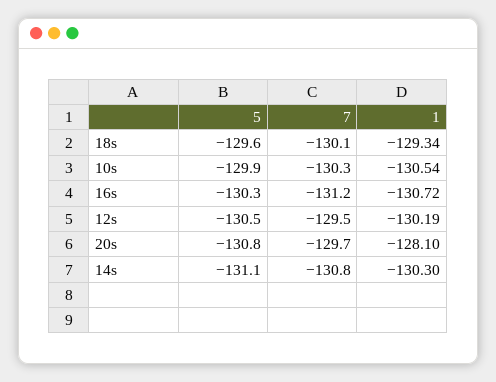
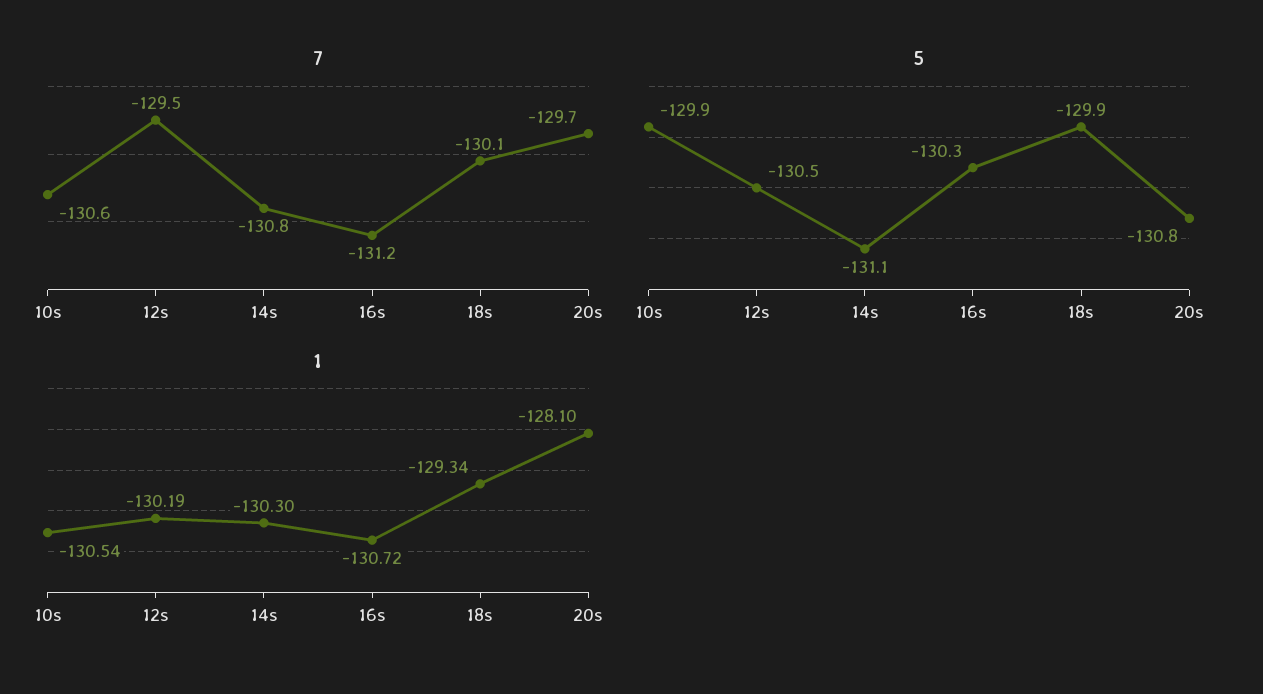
  {
    "5": {
-     "18s": -129.6,
+     "18s": -129.9,
      "10s": -129.9,
      "16s": -130.3,
      "12s": -130.5,
      "20s": -130.8,
      "14s": -131.1
    },
    "7": {
      "18s": -130.1,
-     "10s": -130.3,
+     "10s": -130.6,
      "16s": -131.2,
      "12s": -129.5,
      "20s": -129.7,
      "14s": -130.8
    },
    "1": {
      "18s": -129.34,
      "10s": -130.54,
      "16s": -130.72,
      "12s": -130.19,
      "20s": -128.1,
      "14s": -130.3
    }
  }

